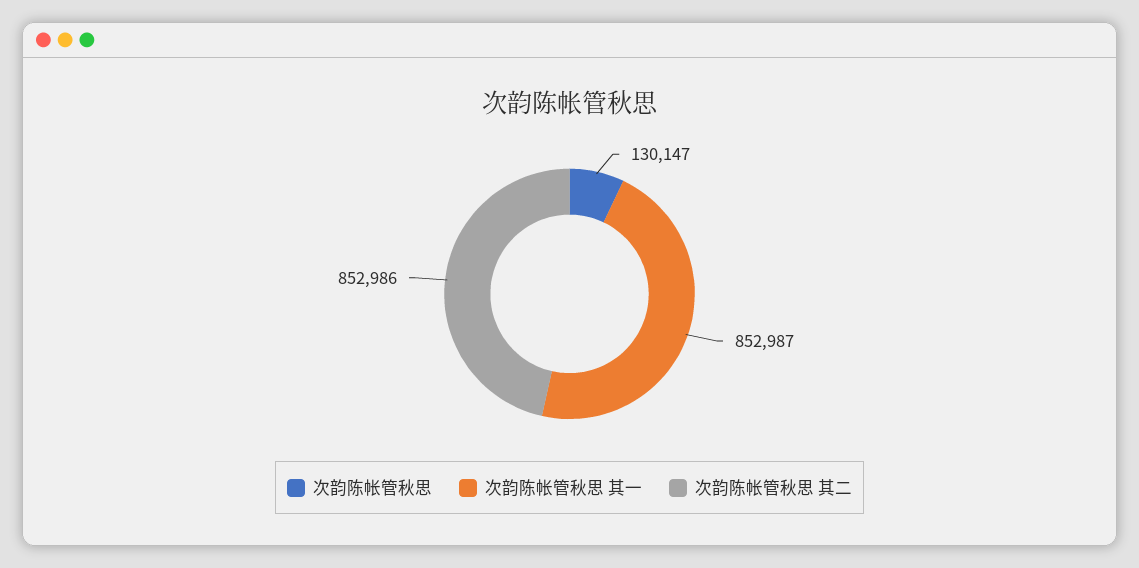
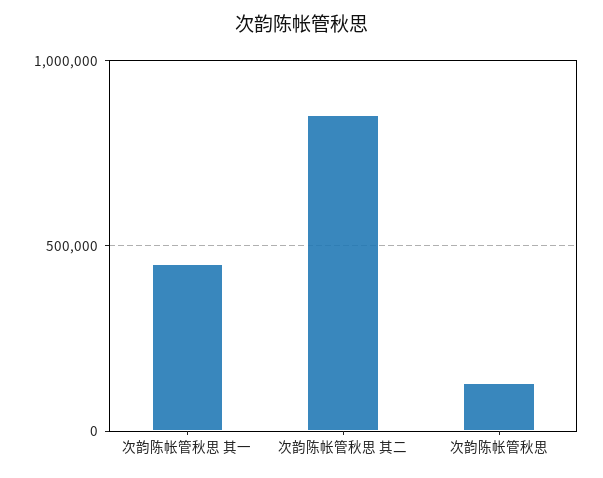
  {
    "次韵陈帐管秋思": 130147,
-   "次韵陈帐管秋思 其一": 852987,
+   "次韵陈帐管秋思 其一": 450000,
    "次韵陈帐管秋思 其二": 852986
  }

